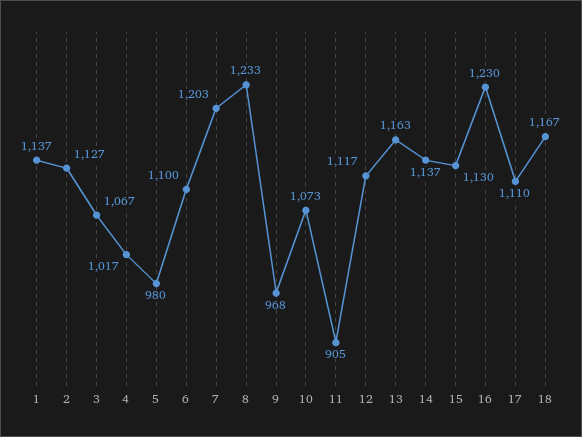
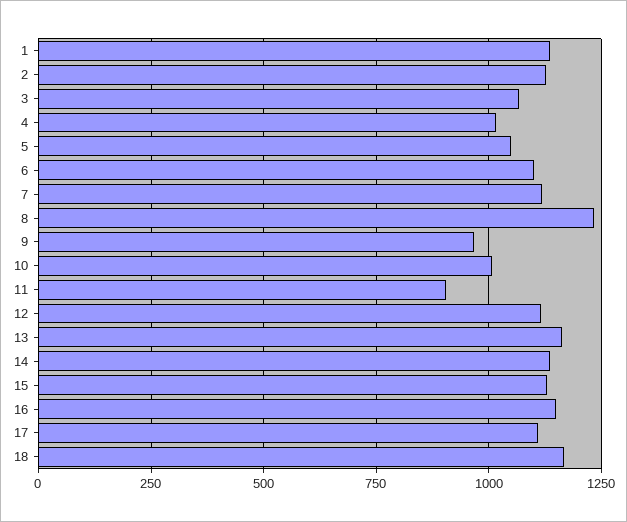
  {
    "1": 1137,
    "2": 1127,
    "3": 1067,
    "4": 1017,
-   "5": 980,
+   "5": 1050,
    "6": 1100,
-   "7": 1203,
+   "7": 1125,
    "8": 1233,
    "9": 968,
-   "10": 1073,
+   "10": 1000,
    "11": 905,
    "12": 1117,
    "13": 1163,
    "14": 1137,
    "15": 1130,
-   "16": 1230,
+   "16": 1150,
    "17": 1110,
    "18": 1167
  }

